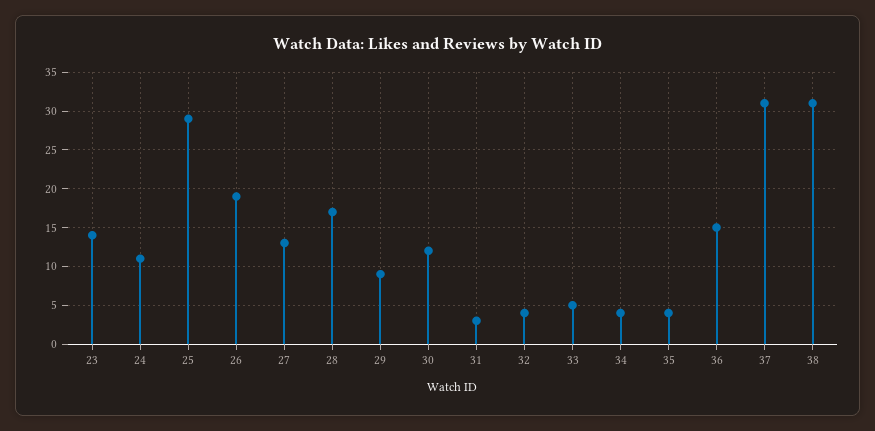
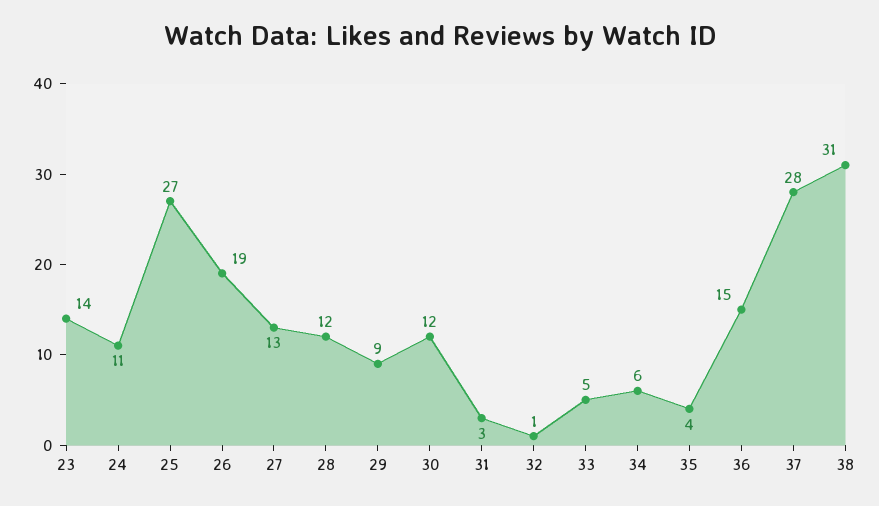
  {
    "23": 14,
    "24": 11,
-   "25": 29,
+   "25": 27,
    "26": 19,
    "27": 13,
-   "28": 17,
+   "28": 12,
    "29": 9,
    "30": 12,
    "31": 3,
-   "32": 4,
+   "32": 1,
    "33": 5,
-   "34": 4,
+   "34": 6,
    "35": 4,
    "36": 15,
-   "37": 31,
+   "37": 28,
    "38": 31
  }

